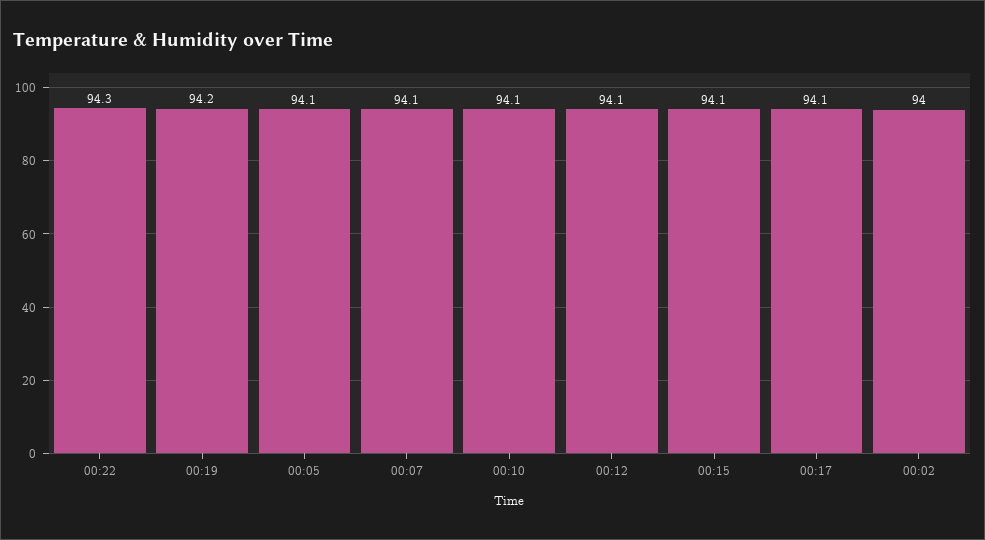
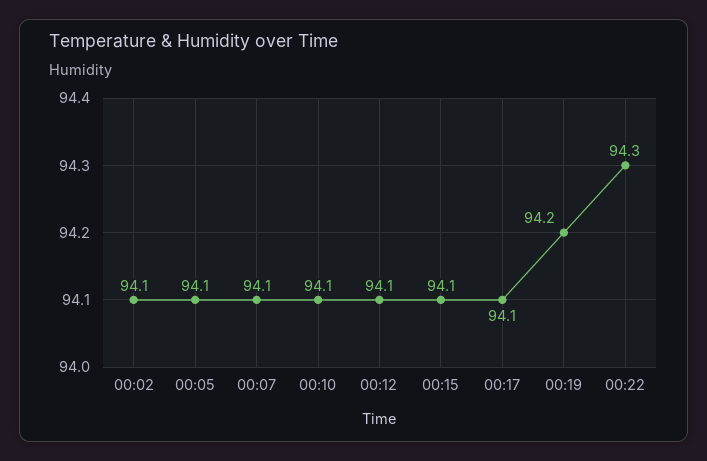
  {
    "00:22": 94.3,
    "00:19": 94.2,
    "00:05": 94.1,
    "00:07": 94.1,
    "00:10": 94.1,
    "00:12": 94.1,
    "00:15": 94.1,
    "00:17": 94.1,
-   "00:02": 94
+   "00:02": 94.1
  }

